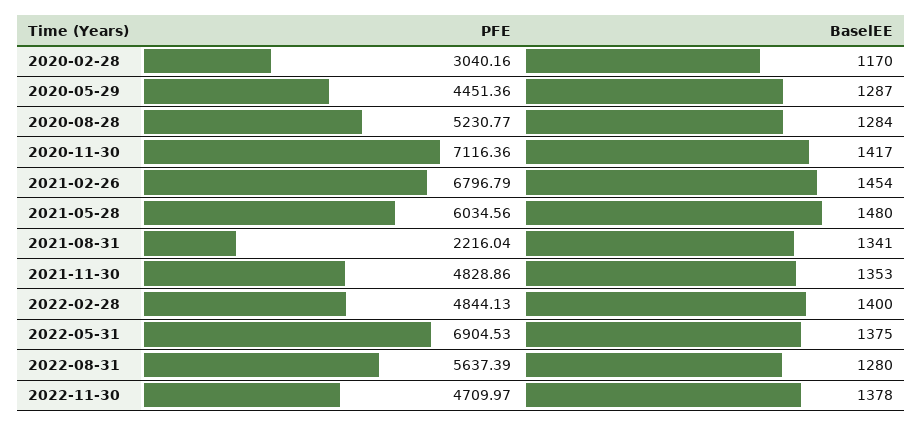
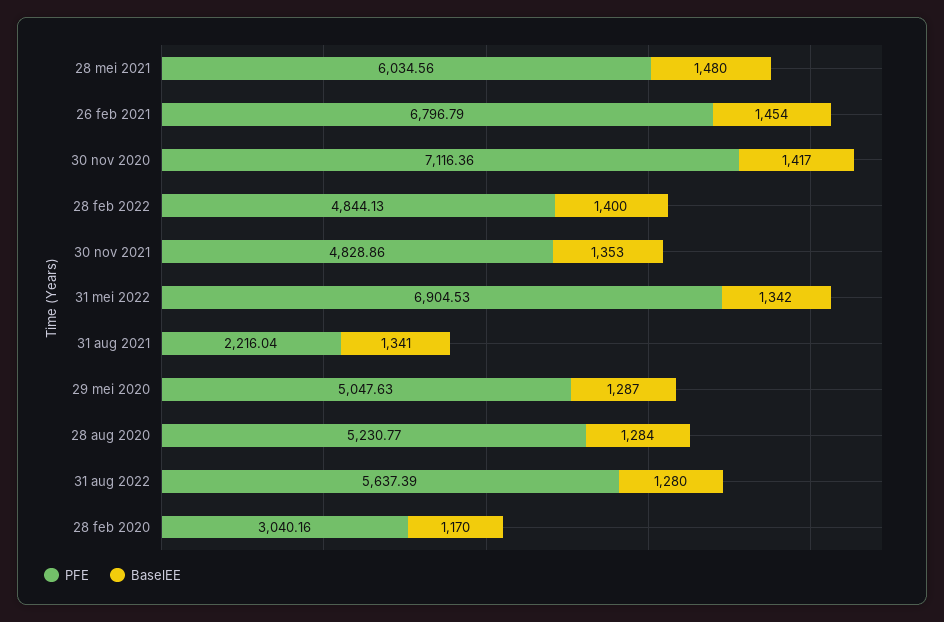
  {
    "PFE": {
      "2020-02-28": 3040.16,
-     "2020-05-29": 4451.36,
+     "2020-05-29": 5047.63,
      "2020-08-28": 5230.77,
      "2020-11-30": 7116.36,
      "2021-02-26": 6796.79,
      "2021-05-28": 6034.56,
      "2021-08-31": 2216.04,
      "2021-11-30": 4828.86,
      "2022-02-28": 4844.13,
      "2022-05-31": 6904.53,
-     "2022-08-31": 5637.39,
+     "2022-08-31": 5637.39
-     "2022-11-30": 4709.97
    },
    "BaselEE": {
      "2020-02-28": 1170,
      "2020-05-29": 1287,
      "2020-08-28": 1284,
      "2020-11-30": 1417,
      "2021-02-26": 1454,
      "2021-05-28": 1480,
      "2021-08-31": 1341,
      "2021-11-30": 1353,
      "2022-02-28": 1400,
-     "2022-05-31": 1375,
+     "2022-05-31": 1342,
-     "2022-08-31": 1280,
+     "2022-08-31": 1280
-     "2022-11-30": 1378
    }
  }

